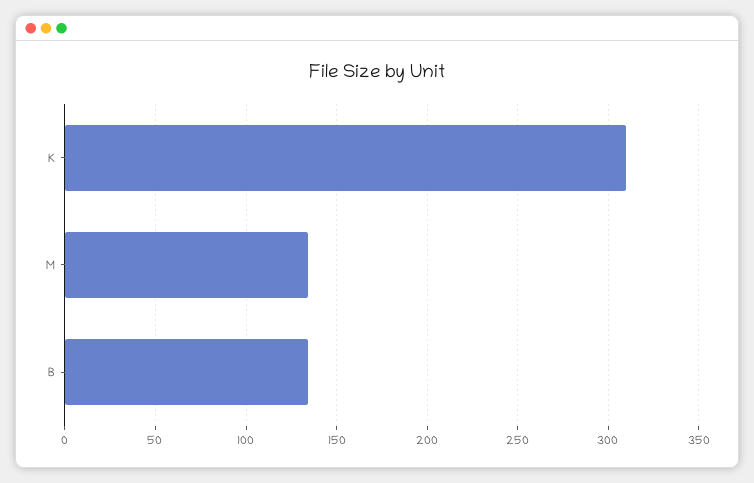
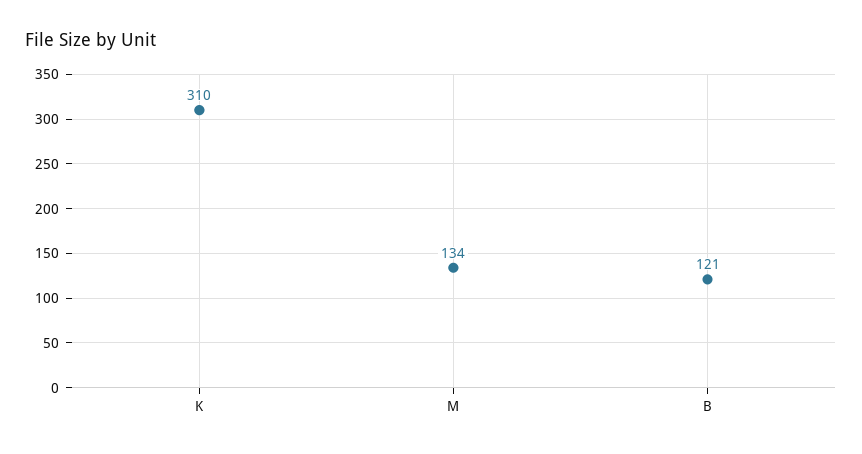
  {
    "K": 310,
    "M": 134,
-   "B": 135
+   "B": 121
  }

